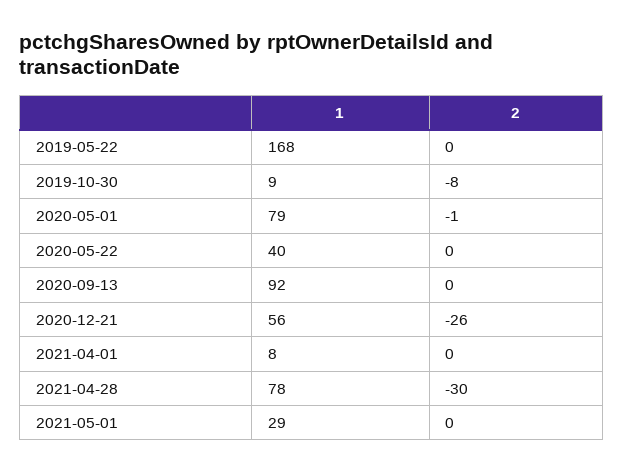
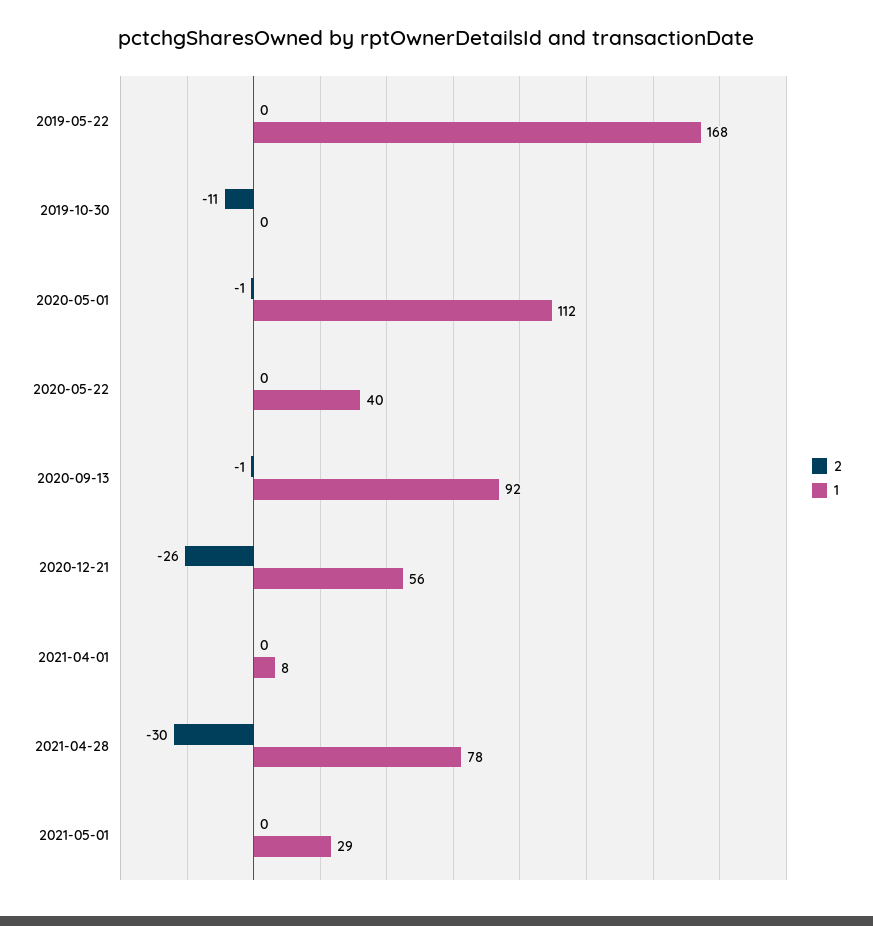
  {
    "1": {
      "2019-05-22": 168,
-     "2019-10-30": 9,
+     "2019-10-30": 0,
-     "2020-05-01": 79,
+     "2020-05-01": 112,
      "2020-05-22": 40,
      "2020-09-13": 92,
      "2020-12-21": 56,
      "2021-04-01": 8,
      "2021-04-28": 78,
      "2021-05-01": 29
    },
    "2": {
      "2019-05-22": 0,
-     "2019-10-30": -8,
+     "2019-10-30": -11,
      "2020-05-01": -1,
      "2020-05-22": 0,
-     "2020-09-13": 0,
+     "2020-09-13": -1,
      "2020-12-21": -26,
      "2021-04-01": 0,
      "2021-04-28": -30,
      "2021-05-01": 0
    }
  }

